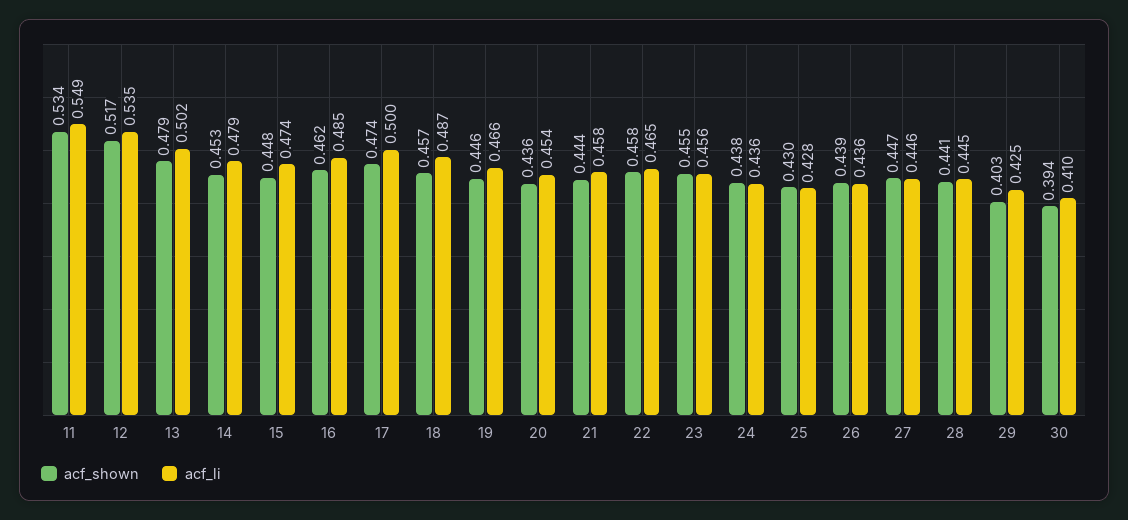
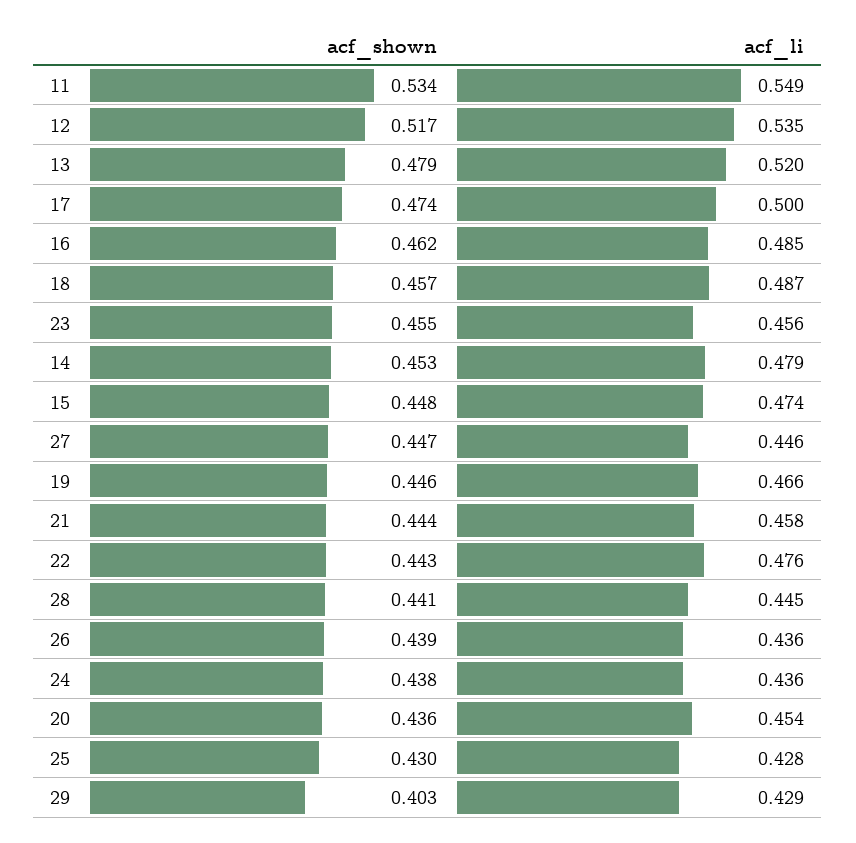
  {
    "acf_shown": {
      "11": 0.534,
      "12": 0.517,
      "13": 0.479,
      "14": 0.453,
      "15": 0.448,
      "16": 0.462,
      "17": 0.474,
      "18": 0.457,
      "19": 0.446,
      "20": 0.436,
      "21": 0.444,
-     "22": 0.458,
+     "22": 0.443,
      "23": 0.455,
      "24": 0.438,
      "25": 0.43,
      "26": 0.439,
      "27": 0.447,
      "28": 0.441,
-     "29": 0.403,
+     "29": 0.403
-     "30": 0.394
    },
    "acf_li": {
      "11": 0.549,
      "12": 0.535,
-     "13": 0.502,
+     "13": 0.52,
      "14": 0.479,
      "15": 0.474,
      "16": 0.485,
      "17": 0.5,
      "18": 0.487,
      "19": 0.466,
      "20": 0.454,
      "21": 0.458,
-     "22": 0.465,
+     "22": 0.476,
      "23": 0.456,
      "24": 0.436,
      "25": 0.428,
      "26": 0.436,
      "27": 0.446,
      "28": 0.445,
-     "29": 0.425,
+     "29": 0.429
-     "30": 0.41
    }
  }

